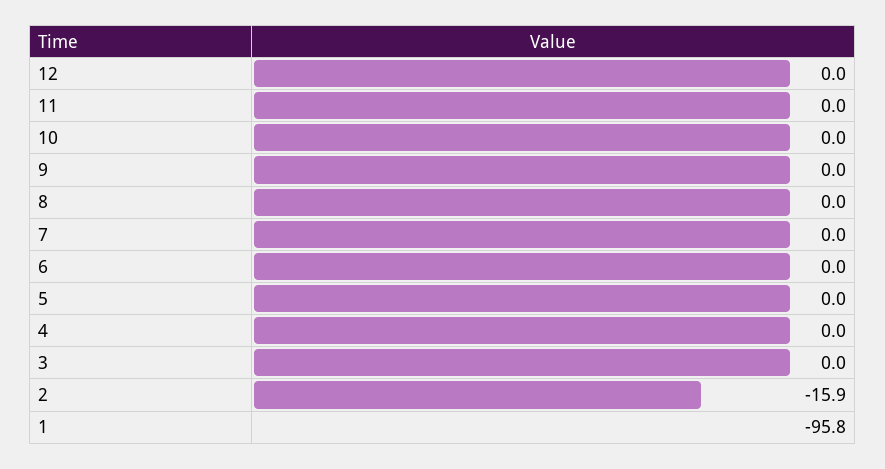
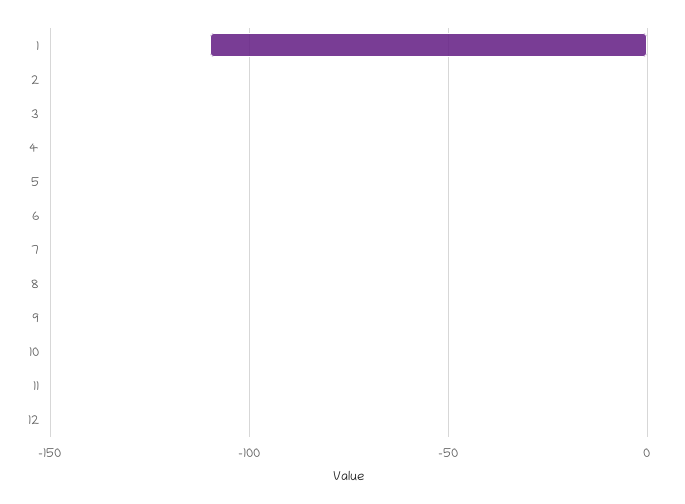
  {
    "12": 0,
    "11": 0,
    "10": 0,
    "9": 0,
    "8": 0,
    "7": 0,
    "6": 0,
    "5": 0,
    "4": 0,
    "3": 0,
-   "2": -15.9,
+   "2": 0,
-   "1": -95.8
+   "1": -110
  }

